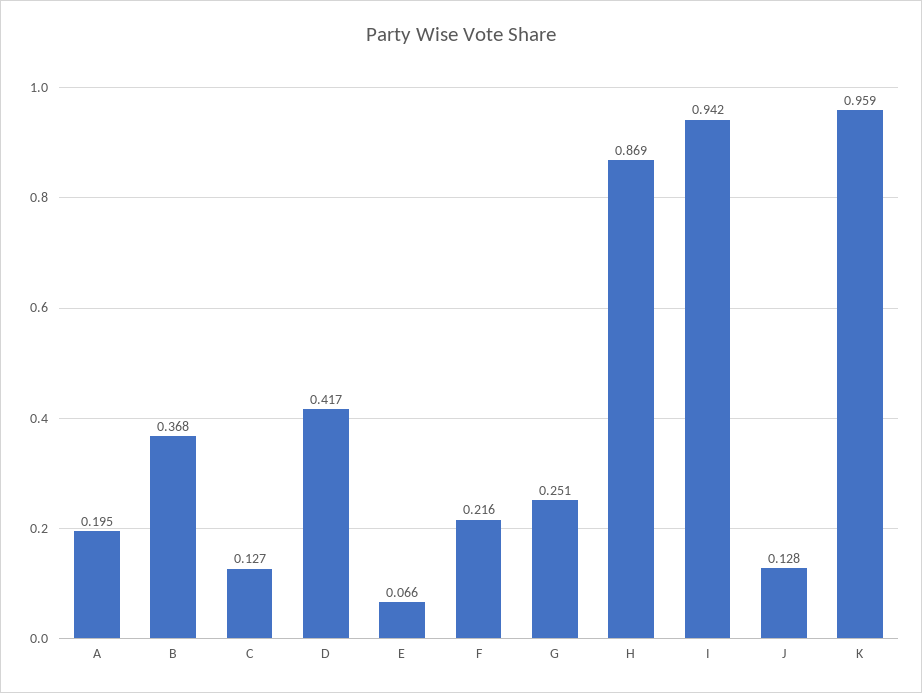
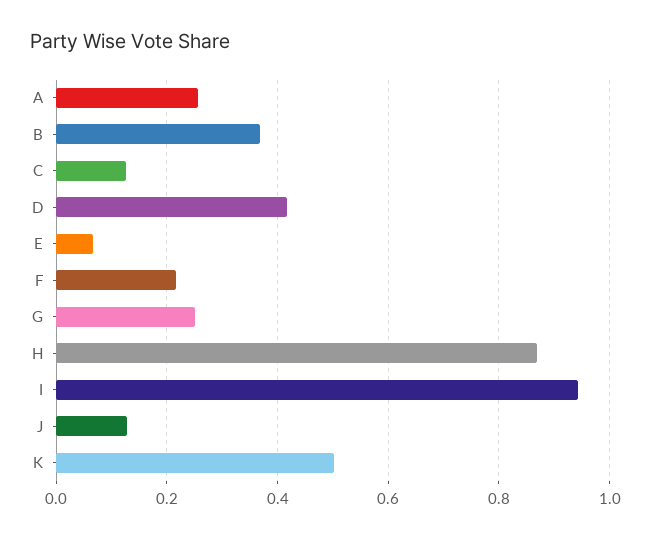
  {
-   "A": 0.195,
+   "A": 0.26,
    "B": 0.368,
    "C": 0.127,
    "D": 0.417,
    "E": 0.066,
    "F": 0.216,
    "G": 0.251,
    "H": 0.869,
    "I": 0.942,
    "J": 0.128,
-   "K": 0.959
+   "K": 0.5
  }

